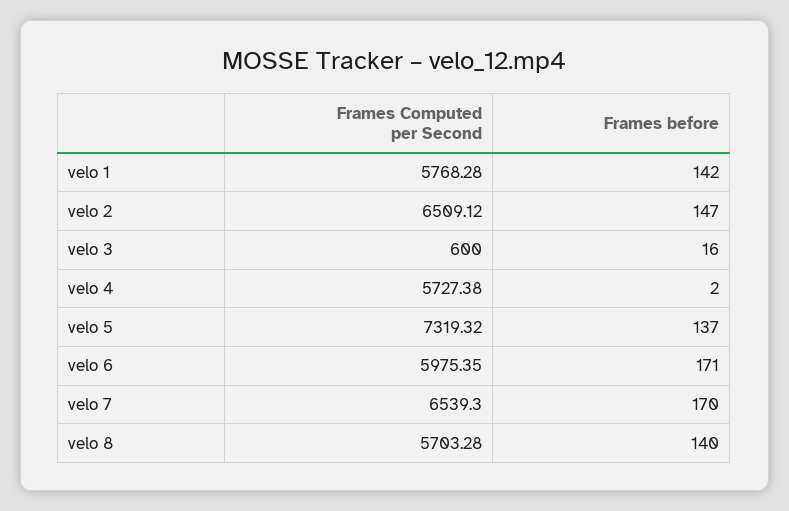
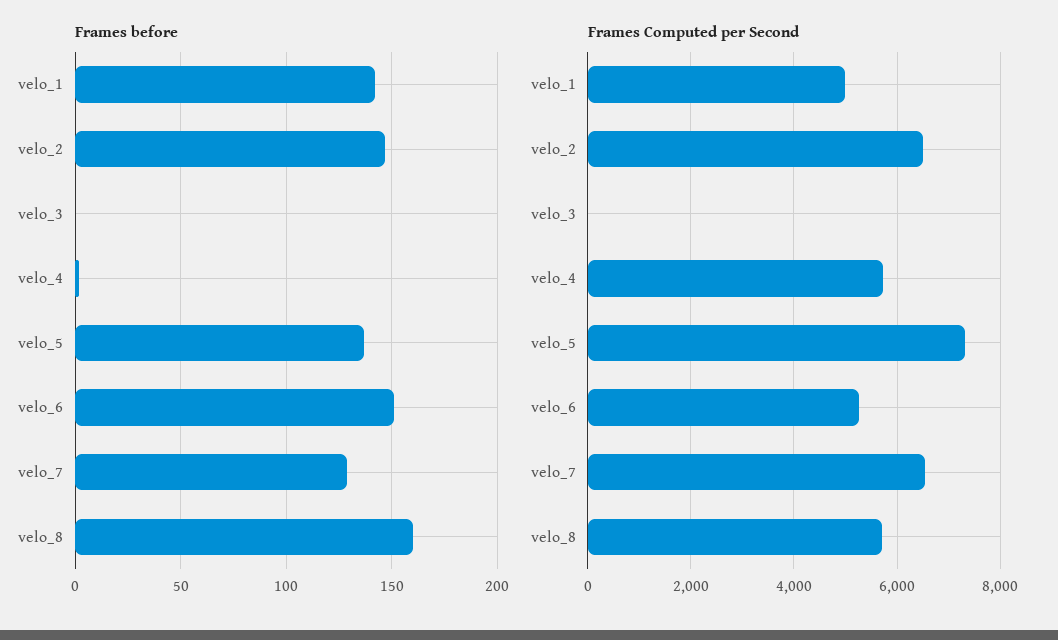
  {
    "Frames Computed per Second": {
-     "velo 1": 5768.28,
+     "velo 1": 5000,
      "velo 2": 6509.12,
-     "velo 3": 600,
+     "velo 3": 0,
      "velo 4": 5727.38,
      "velo 5": 7319.32,
-     "velo 6": 5975.35,
+     "velo 6": 5200,
      "velo 7": 6539.3,
      "velo 8": 5703.28
    },
    "Frames before": {
      "velo 1": 142,
      "velo 2": 147,
-     "velo 3": 16,
+     "velo 3": 0,
      "velo 4": 2,
      "velo 5": 137,
-     "velo 6": 171,
+     "velo 6": 150,
-     "velo 7": 170,
+     "velo 7": 130,
-     "velo 8": 140
+     "velo 8": 160
    }
  }

